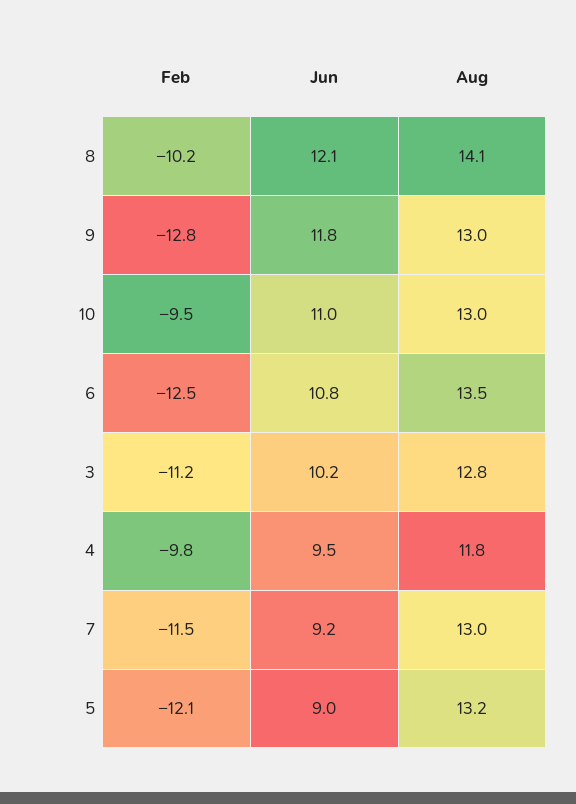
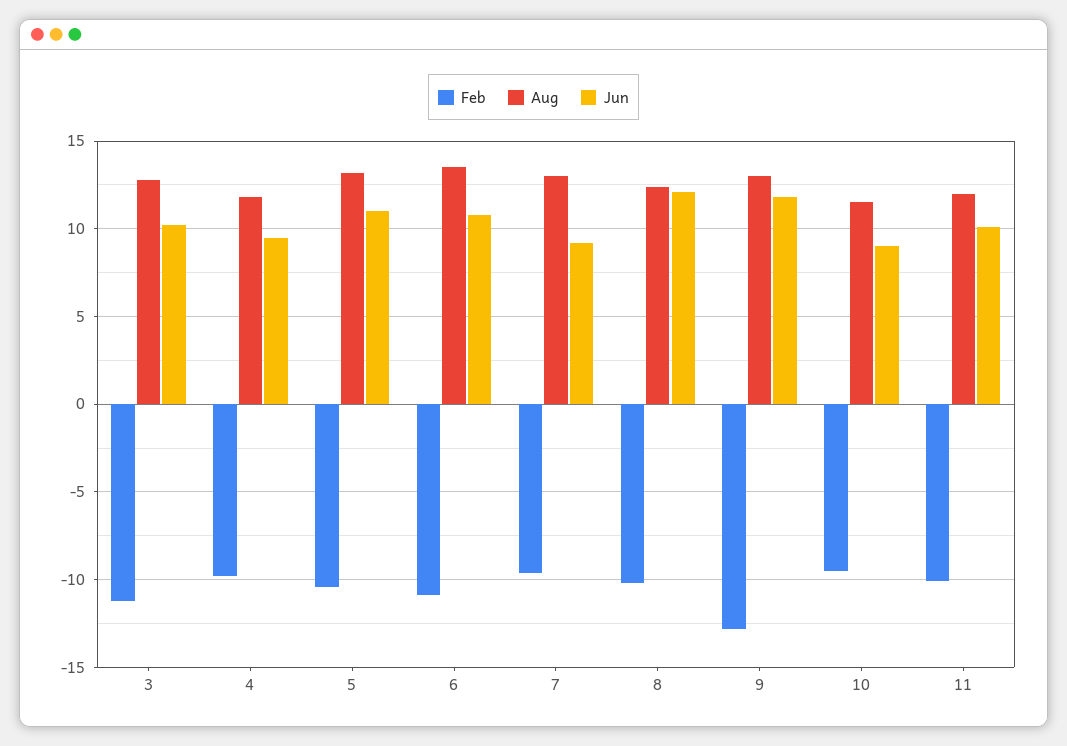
  {
    "Feb": {
      "8": -10.2,
      "9": -12.8,
      "10": -9.5,
-     "6": -12.5,
+     "6": -11,
      "3": -11.2,
      "4": -9.8,
-     "7": -11.5,
+     "7": -9.5,
-     "5": -12.1
+     "5": -10.5,
+     "11": -10
    },
    "Jun": {
      "8": 12.1,
      "9": 11.8,
-     "10": 11,
+     "10": 9,
      "6": 10.8,
      "3": 10.2,
      "4": 9.5,
      "7": 9.2,
-     "5": 9
+     "5": 11,
+     "11": 10
    },
    "Aug": {
-     "8": 14.1,
+     "8": 12.5,
      "9": 13,
-     "10": 13,
+     "10": 11.5,
      "6": 13.5,
      "3": 12.8,
      "4": 11.8,
      "7": 13,
-     "5": 13.2
+     "5": 13.2,
+     "11": 12
    }
  }

